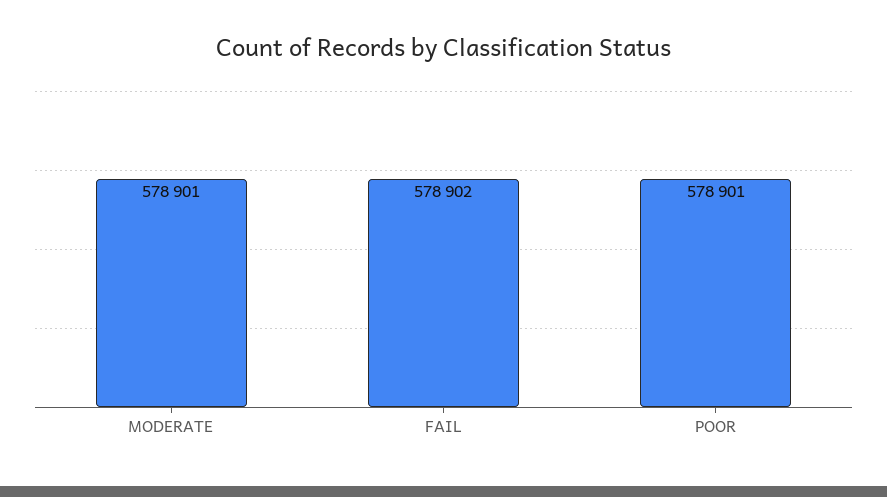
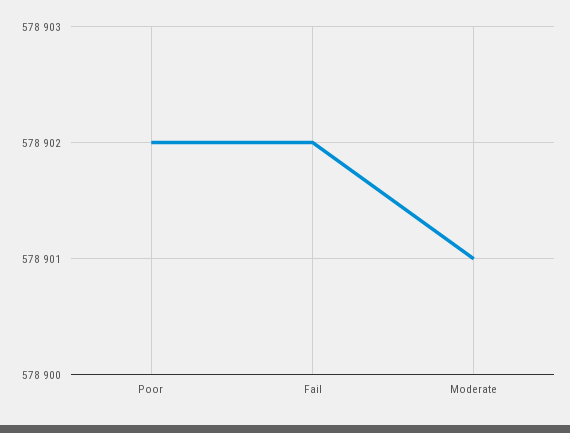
  {
    "MODERATE": 578901,
    "FAIL": 578902,
-   "POOR": 578901
+   "POOR": 578902
  }

